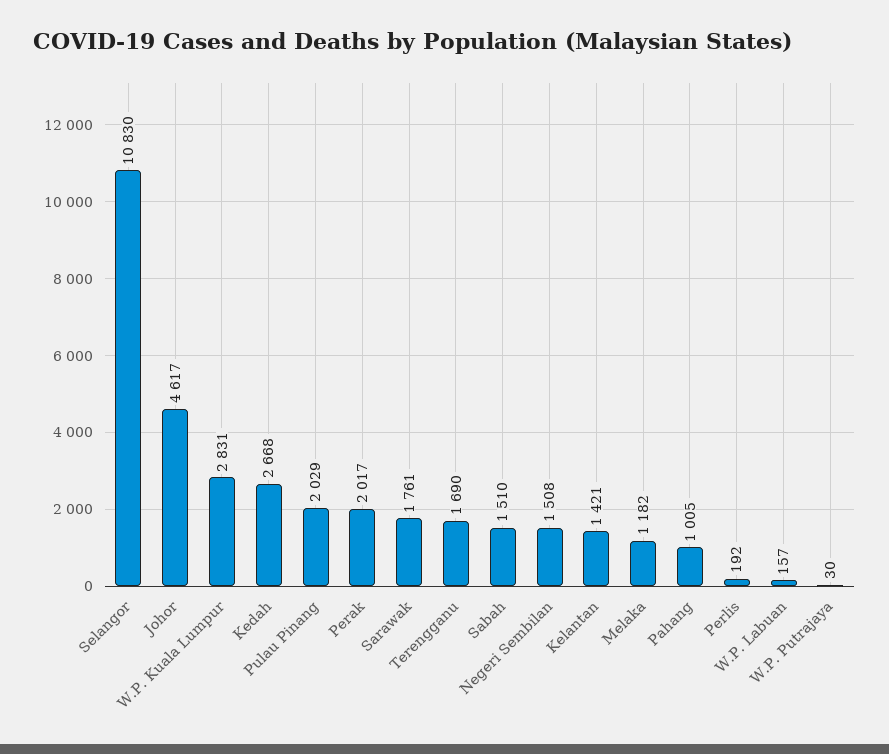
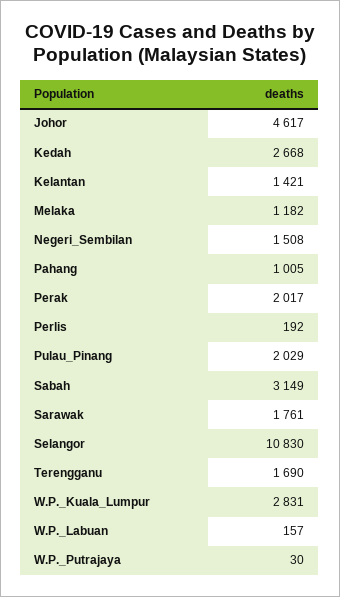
  {
    "Selangor": 10830,
    "Johor": 4617,
    "W.P. Kuala Lumpur": 2831,
    "Kedah": 2668,
    "Pulau Pinang": 2029,
    "Perak": 2017,
    "Sarawak": 1761,
    "Terengganu": 1690,
-   "Sabah": 1510,
+   "Sabah": 3149,
    "Negeri Sembilan": 1508,
    "Kelantan": 1421,
    "Melaka": 1182,
    "Pahang": 1005,
    "Perlis": 192,
    "W.P. Labuan": 157,
    "W.P. Putrajaya": 30
  }

